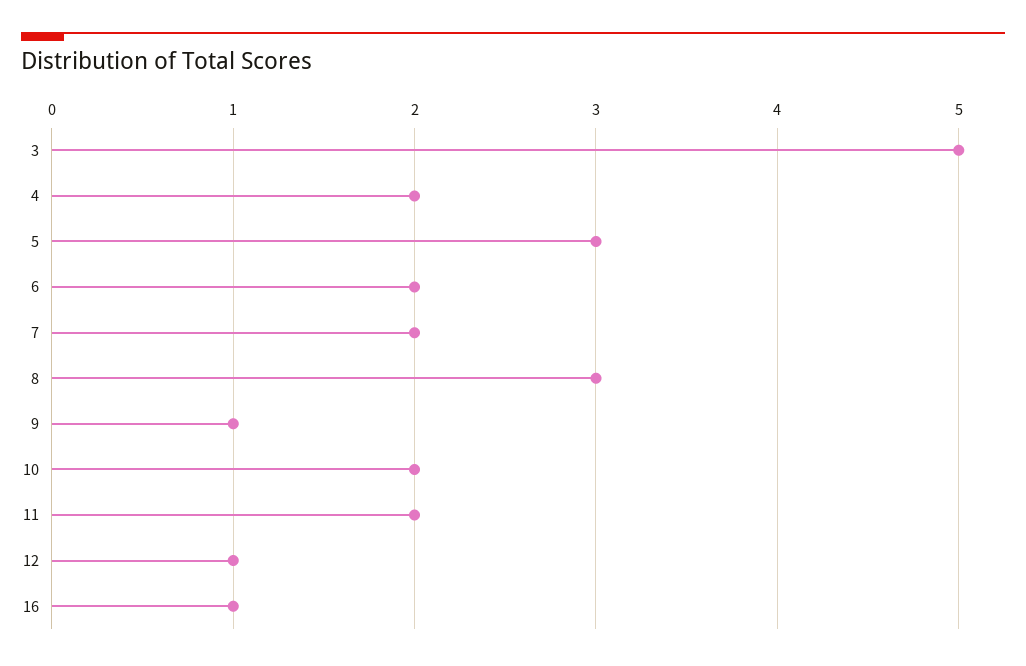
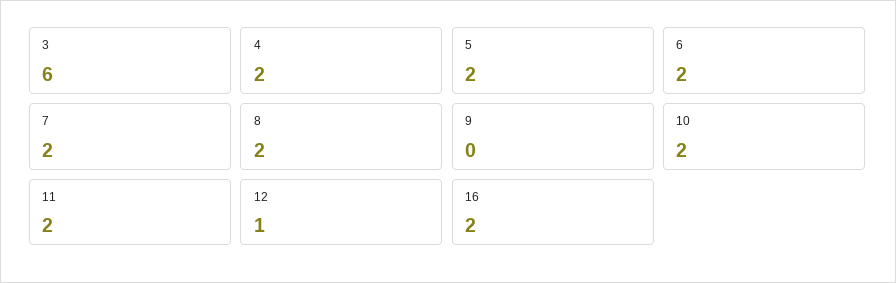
  {
-   "3": 5,
+   "3": 6,
    "4": 2,
-   "5": 3,
+   "5": 2,
    "6": 2,
    "7": 2,
-   "8": 3,
+   "8": 2,
-   "9": 1,
+   "9": 0,
    "10": 2,
    "11": 2,
    "12": 1,
-   "16": 1
+   "16": 2
  }

